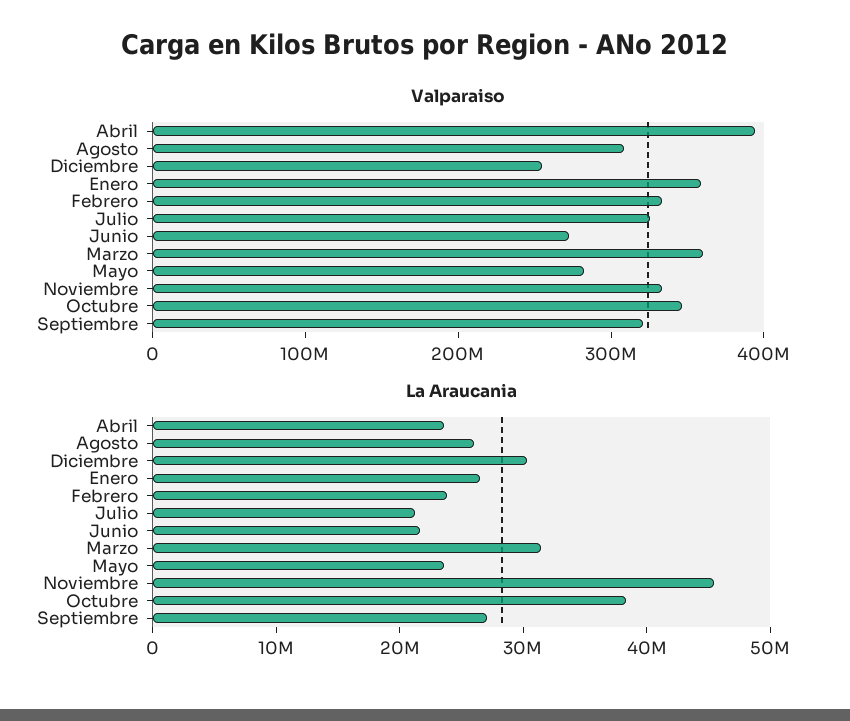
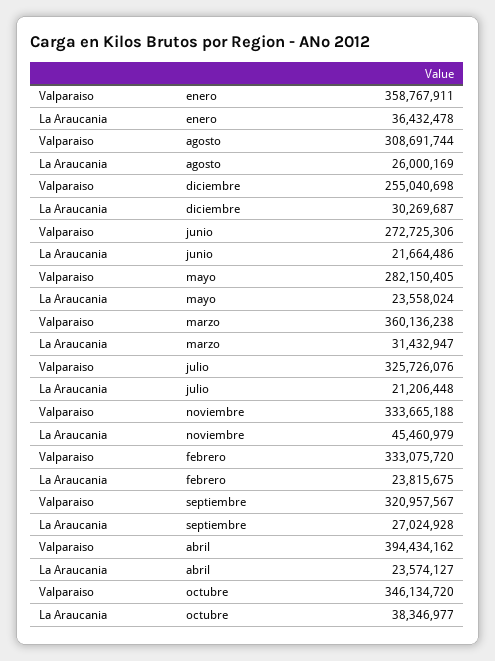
  {
    "Valparaiso": {
      "Abril": 394434162,
      "Agosto": 308691744,
      "Diciembre": 255040698,
      "Enero": 358767911,
      "Febrero": 333075720,
      "Julio": 325726076,
      "Junio": 272725306,
      "Marzo": 360136238,
      "Mayo": 282150405,
      "Noviembre": 333665188,
      "Octubre": 346134720,
      "Septiembre": 320957567
    },
    "La Araucania": {
      "Abril": 23574127,
      "Agosto": 26000169,
      "Diciembre": 30269687,
-     "Enero": 26000000,
+     "Enero": 36432478,
      "Febrero": 23815675,
      "Julio": 21206448,
      "Junio": 21664486,
      "Marzo": 31432947,
      "Mayo": 23558024,
      "Noviembre": 45460979,
      "Octubre": 38346977,
      "Septiembre": 27024928
    }
  }

